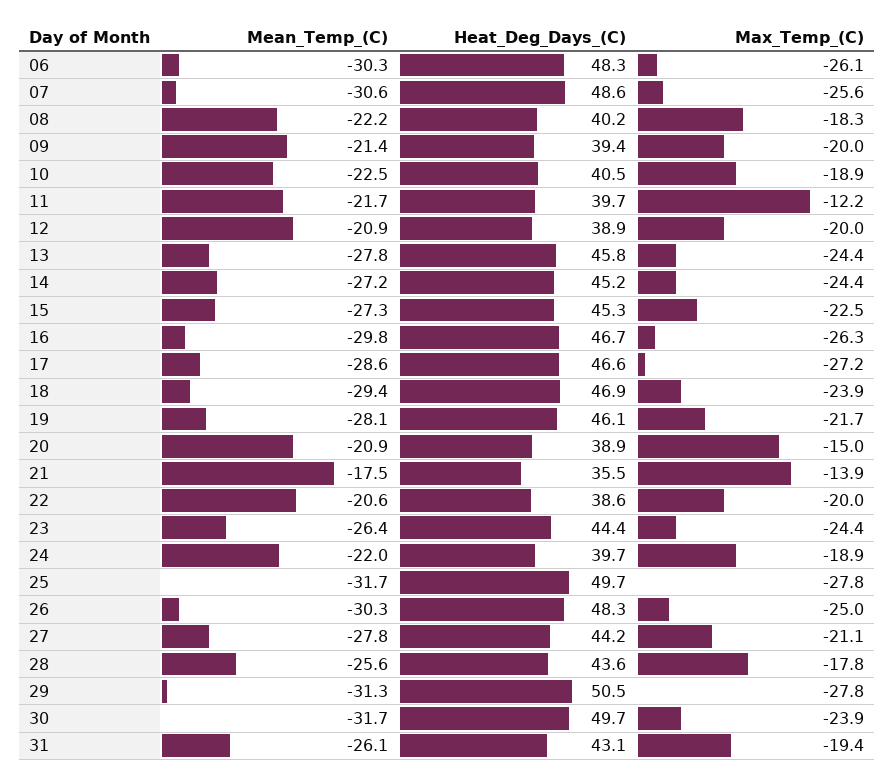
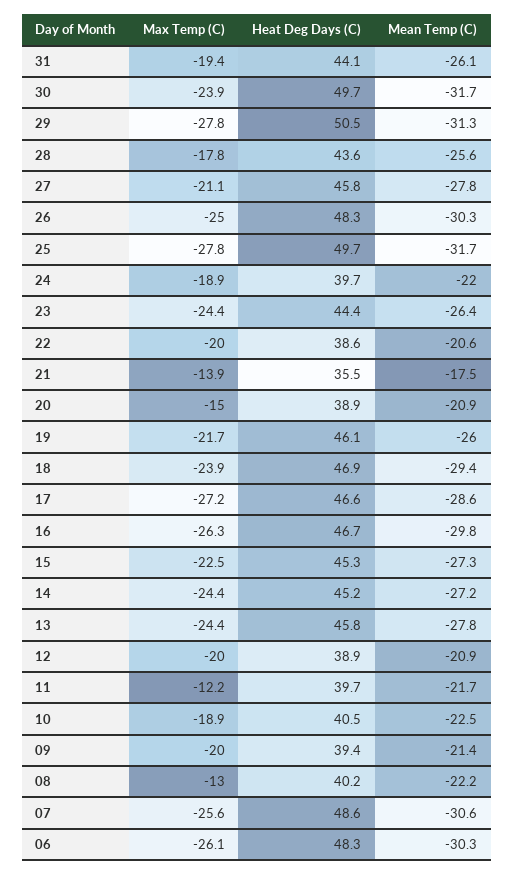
  {
    "Mean_Temp_(C)": {
      "06": -30.3,
      "07": -30.6,
      "08": -22.2,
      "09": -21.4,
      "10": -22.5,
      "11": -21.7,
      "12": -20.9,
      "13": -27.8,
      "14": -27.2,
      "15": -27.3,
      "16": -29.8,
      "17": -28.6,
      "18": -29.4,
-     "19": -28.1,
+     "19": -26,
      "20": -20.9,
      "21": -17.5,
      "22": -20.6,
      "23": -26.4,
      "24": -22,
      "25": -31.7,
      "26": -30.3,
      "27": -27.8,
      "28": -25.6,
      "29": -31.3,
      "30": -31.7,
      "31": -26.1
    },
    "Heat_Deg_Days_(C)": {
      "06": 48.3,
      "07": 48.6,
      "08": 40.2,
      "09": 39.4,
      "10": 40.5,
      "11": 39.7,
      "12": 38.9,
      "13": 45.8,
      "14": 45.2,
      "15": 45.3,
      "16": 46.7,
      "17": 46.6,
      "18": 46.9,
      "19": 46.1,
      "20": 38.9,
      "21": 35.5,
      "22": 38.6,
      "23": 44.4,
      "24": 39.7,
      "25": 49.7,
      "26": 48.3,
-     "27": 44.2,
+     "27": 45.8,
      "28": 43.6,
      "29": 50.5,
      "30": 49.7,
-     "31": 43.1
+     "31": 44.1
    },
    "Max_Temp_(C)": {
      "06": -26.1,
      "07": -25.6,
-     "08": -18.3,
+     "08": -13,
      "09": -20,
      "10": -18.9,
      "11": -12.2,
      "12": -20,
      "13": -24.4,
      "14": -24.4,
      "15": -22.5,
      "16": -26.3,
      "17": -27.2,
      "18": -23.9,
      "19": -21.7,
      "20": -15,
      "21": -13.9,
      "22": -20,
      "23": -24.4,
      "24": -18.9,
      "25": -27.8,
      "26": -25,
      "27": -21.1,
      "28": -17.8,
      "29": -27.8,
      "30": -23.9,
      "31": -19.4
    }
  }

